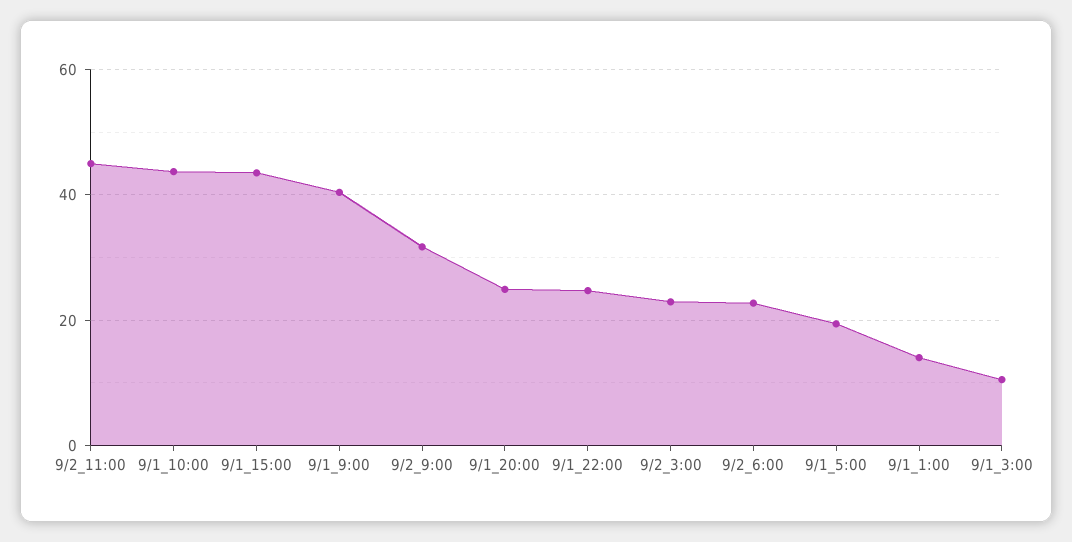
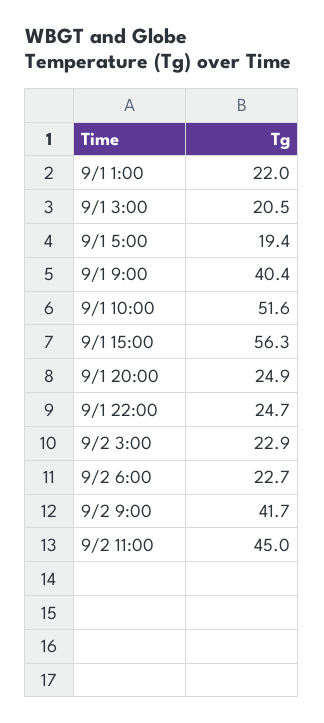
  {
    "9/2_11:00": 45,
-   "9/1_10:00": 44,
+   "9/1_10:00": 51.6,
-   "9/1_15:00": 44,
+   "9/1_15:00": 56.3,
    "9/1_9:00": 40.4,
-   "9/2_9:00": 32,
+   "9/2_9:00": 41.7,
    "9/1_20:00": 24.9,
    "9/1_22:00": 24.7,
    "9/2_3:00": 22.9,
    "9/2_6:00": 22.7,
    "9/1_5:00": 19.4,
-   "9/1_1:00": 14,
+   "9/1_1:00": 22,
-   "9/1_3:00": 10
+   "9/1_3:00": 20.5
  }

